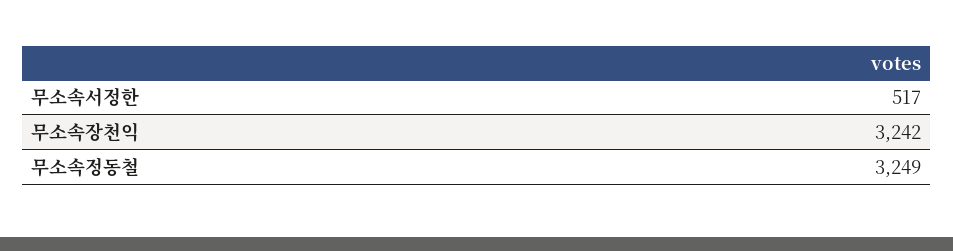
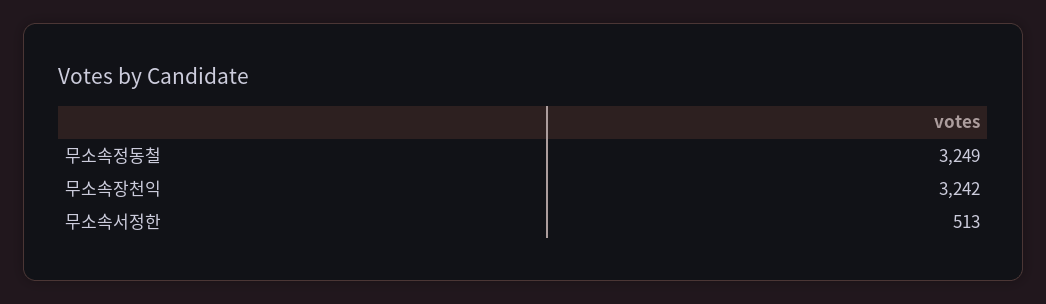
  {
-   "무소속서정한": 517,
+   "무소속서정한": 513,
    "무소속장천익": 3242,
    "무소속정동철": 3249
  }

